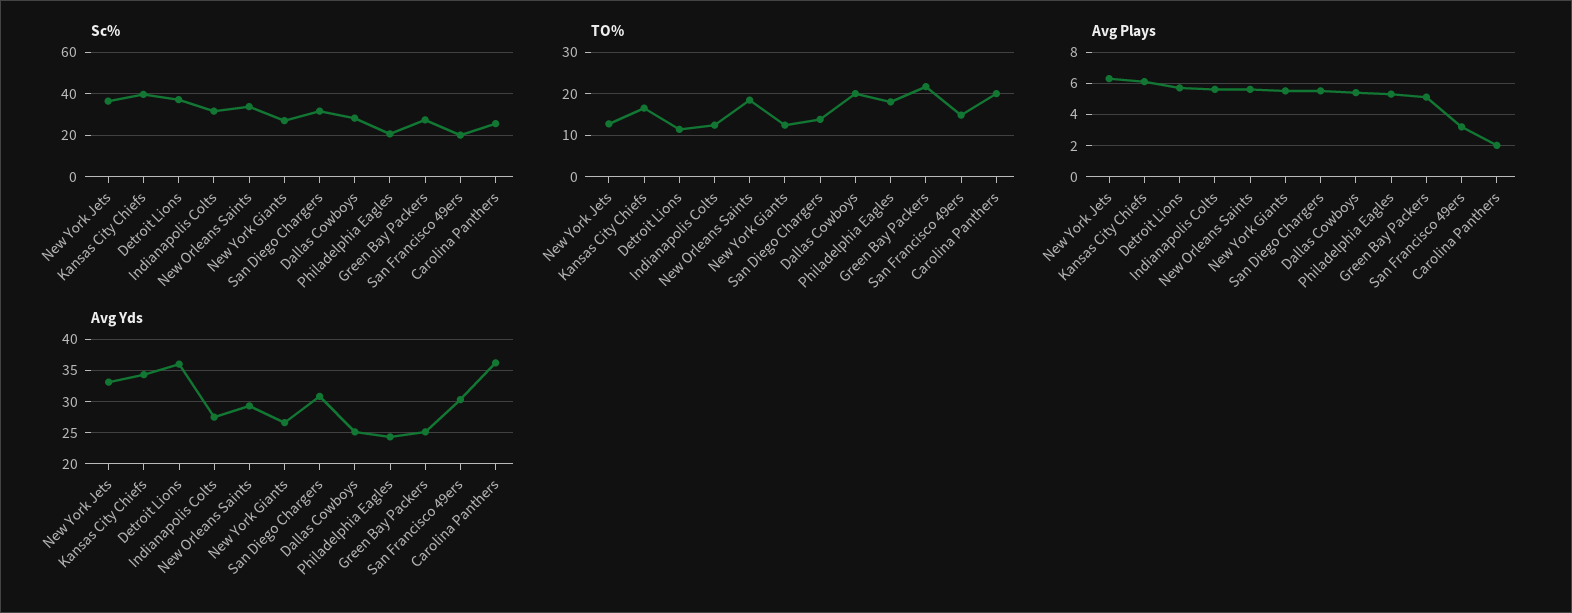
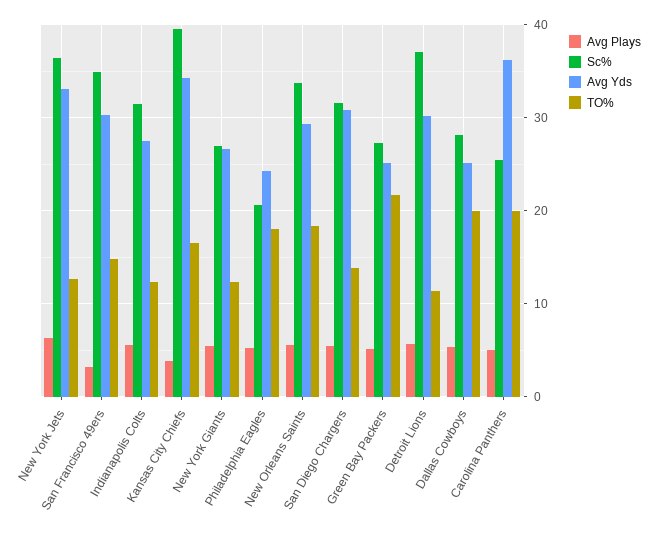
  {
    "Sc%": {
      "New York Jets": 36,
      "Kansas City Chiefs": 40,
      "Detroit Lions": 37,
      "Indianapolis Colts": 32,
      "New Orleans Saints": 34,
      "New York Giants": 27,
      "San Diego Chargers": 32,
      "Dallas Cowboys": 28,
      "Philadelphia Eagles": 21,
      "Green Bay Packers": 27,
-     "San Francisco 49ers": 20,
+     "San Francisco 49ers": 35,
      "Carolina Panthers": 26
    },
    "TO%": {
      "New York Jets": 13,
      "Kansas City Chiefs": 17,
      "Detroit Lions": 11,
      "Indianapolis Colts": 12,
      "New Orleans Saints": 18,
      "New York Giants": 12,
      "San Diego Chargers": 14,
      "Dallas Cowboys": 20,
      "Philadelphia Eagles": 18,
      "Green Bay Packers": 22,
      "San Francisco 49ers": 15,
      "Carolina Panthers": 20
    },
    "Avg Plays": {
      "New York Jets": 6.5,
-     "Kansas City Chiefs": 6,
+     "Kansas City Chiefs": 4,
      "Detroit Lions": 5.5,
      "Indianapolis Colts": 5.5,
      "New Orleans Saints": 5.5,
      "New York Giants": 5.5,
      "San Diego Chargers": 5.5,
      "Dallas Cowboys": 5.5,
      "Philadelphia Eagles": 5.5,
      "Green Bay Packers": 5,
      "San Francisco 49ers": 3,
-     "Carolina Panthers": 2
+     "Carolina Panthers": 5
    },
    "Avg Yds": {
      "New York Jets": 33,
      "Kansas City Chiefs": 34,
-     "Detroit Lions": 36,
+     "Detroit Lions": 30,
      "Indianapolis Colts": 28,
      "New Orleans Saints": 29,
      "New York Giants": 27,
      "San Diego Chargers": 31,
      "Dallas Cowboys": 25,
      "Philadelphia Eagles": 24,
      "Green Bay Packers": 25,
      "San Francisco 49ers": 30,
      "Carolina Panthers": 36
    }
  }

